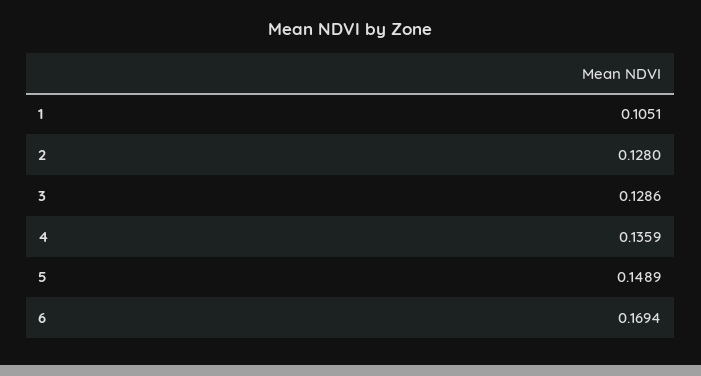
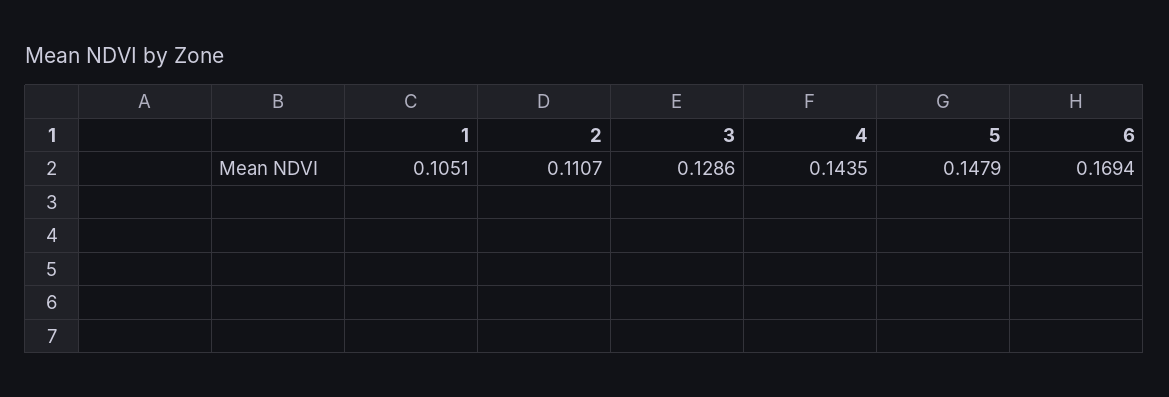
  {
    "1": 0.1051,
-   "2": 0.128,
+   "2": 0.1107,
    "3": 0.1286,
-   "4": 0.1359,
+   "4": 0.1435,
-   "5": 0.1489,
+   "5": 0.1479,
    "6": 0.1694
  }

